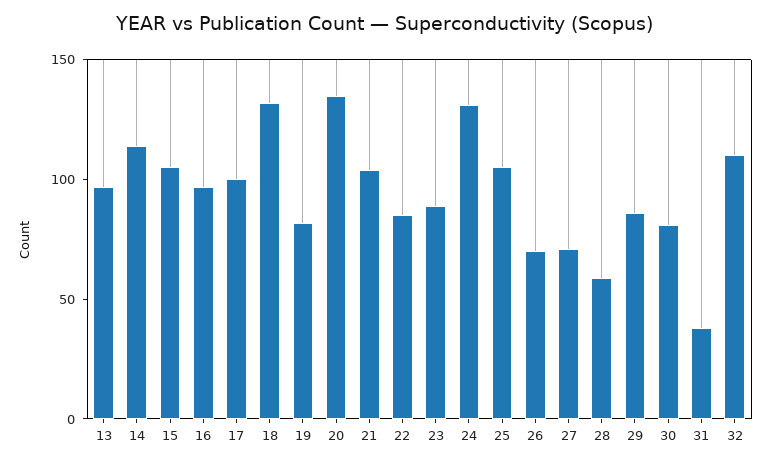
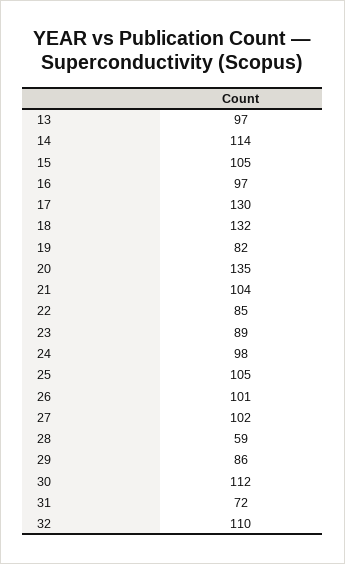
  {
    "13": 97,
    "14": 114,
    "15": 105,
    "16": 97,
-   "17": 100,
+   "17": 130,
    "18": 132,
    "19": 82,
    "20": 135,
    "21": 104,
    "22": 85,
    "23": 89,
-   "24": 130,
+   "24": 98,
    "25": 105,
-   "26": 70,
+   "26": 101,
-   "27": 70,
+   "27": 102,
    "28": 59,
    "29": 86,
-   "30": 80,
+   "30": 112,
-   "31": 40,
+   "31": 72,
    "32": 110
  }

